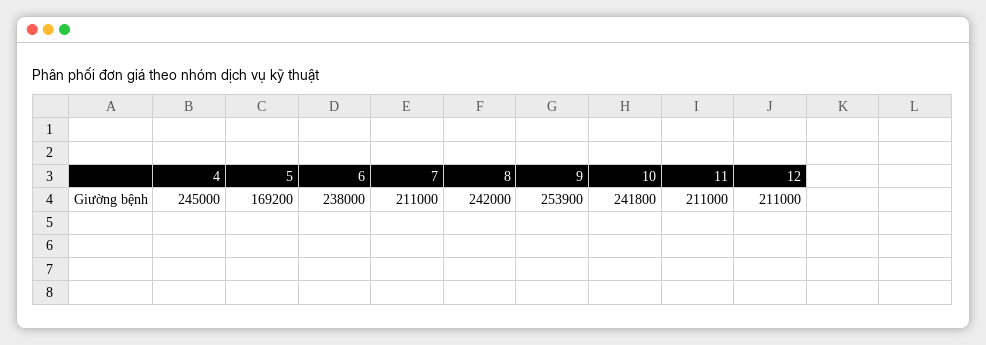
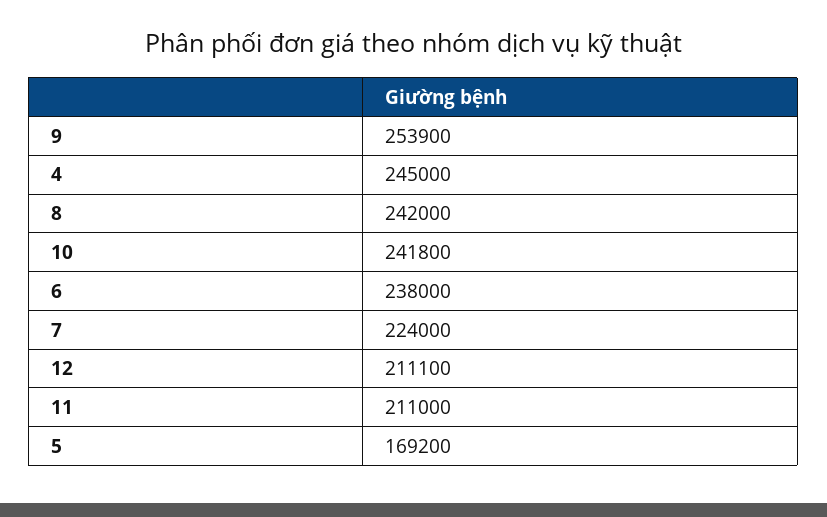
  {
    "4": 245000,
    "5": 169200,
    "6": 238000,
-   "7": 211000,
+   "7": 224000,
    "8": 242000,
    "9": 253900,
    "10": 241800,
    "11": 211000,
-   "12": 211000
+   "12": 211100
  }

